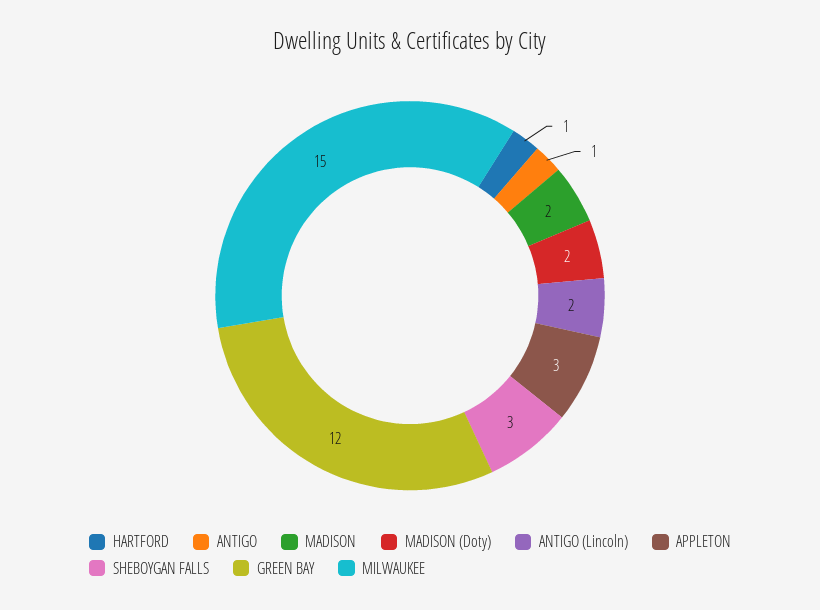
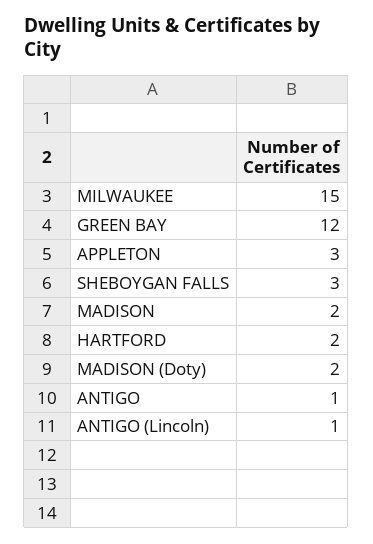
  {
-   "HARTFORD": 1,
+   "HARTFORD": 2,
    "ANTIGO": 1,
    "MADISON": 2,
    "MADISON (Doty)": 2,
-   "ANTIGO (Lincoln)": 2,
+   "ANTIGO (Lincoln)": 1,
    "APPLETON": 3,
    "SHEBOYGAN FALLS": 3,
    "GREEN BAY": 12,
    "MILWAUKEE": 15
  }

